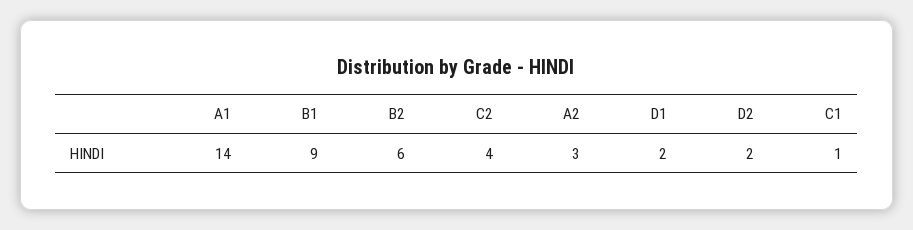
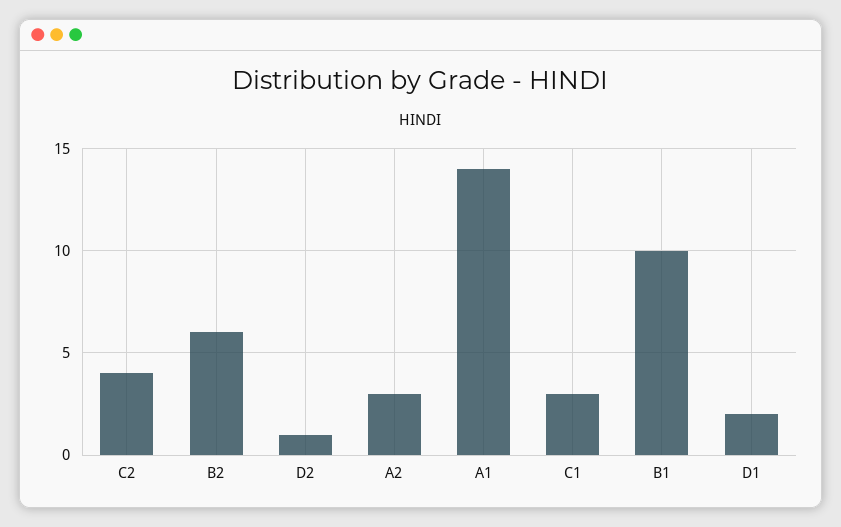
  {
    "A1": 14,
-   "B1": 9,
+   "B1": 10,
    "B2": 6,
    "C2": 4,
    "A2": 3,
    "D1": 2,
-   "D2": 2,
+   "D2": 1,
-   "C1": 1
+   "C1": 3
  }

